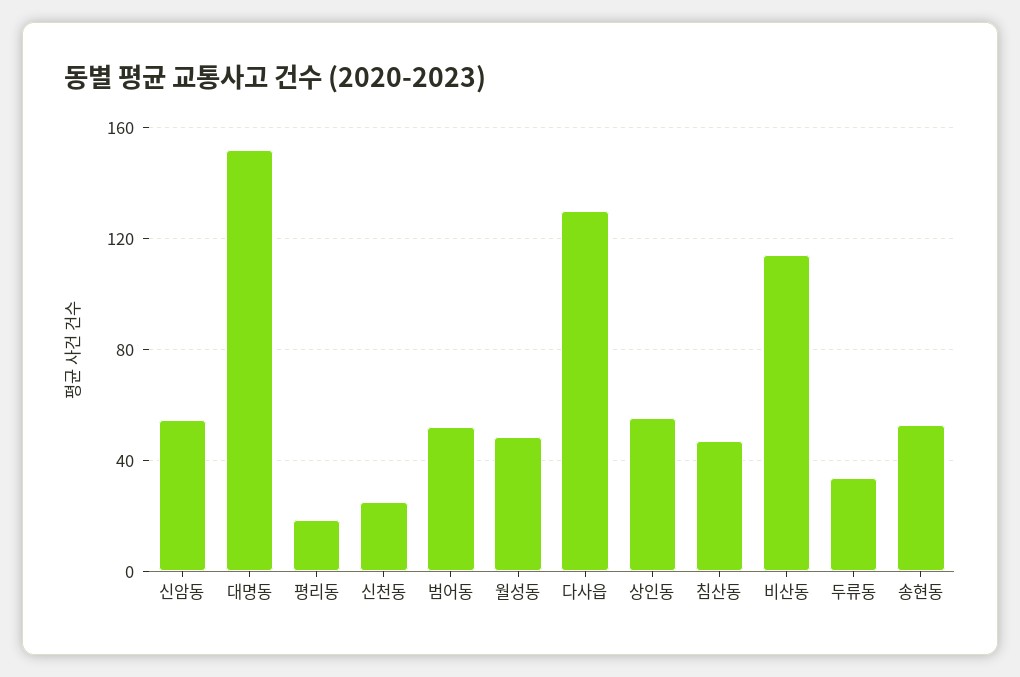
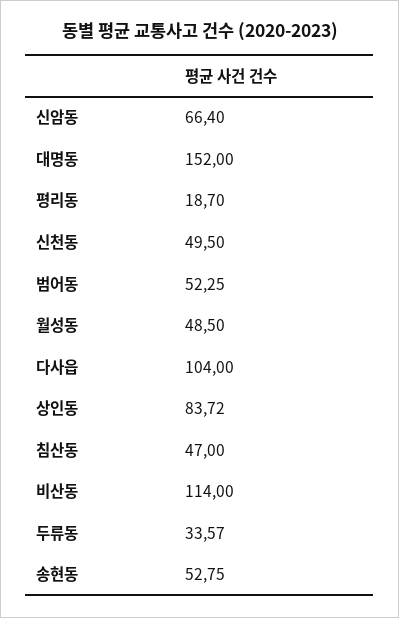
  {
-   "신암동": 55,
+   "신암동": 66.4,
    "대명동": 152,
    "평리동": 18.7,
-   "신천동": 25,
+   "신천동": 49.5,
    "범어동": 52.25,
    "월성동": 48.5,
-   "다사읍": 130,
+   "다사읍": 104,
-   "상인동": 55,
+   "상인동": 83.72,
    "침산동": 47,
    "비산동": 114,
    "두류동": 33.57,
    "송현동": 52.75
  }

